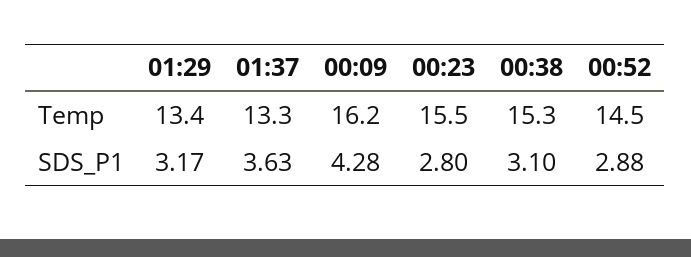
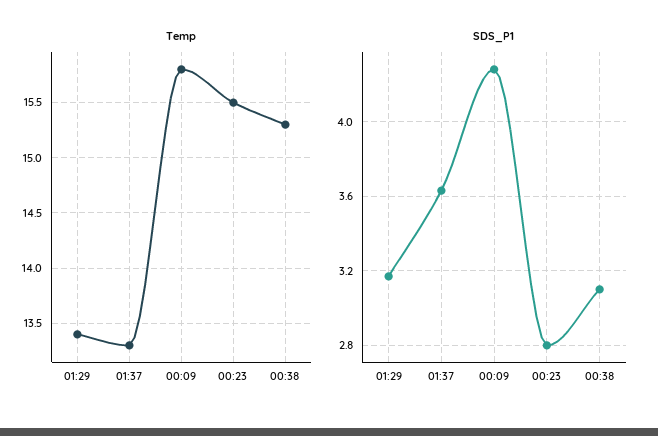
  {
    "Temp": {
      "01:29": 13.4,
      "01:37": 13.3,
-     "00:09": 16.2,
+     "00:09": 15.8,
      "00:23": 15.5,
-     "00:38": 15.3,
+     "00:38": 15.3
-     "00:52": 14.5
    },
    "SDS_P1": {
      "01:29": 3.17,
      "01:37": 3.63,
      "00:09": 4.28,
      "00:23": 2.8,
-     "00:38": 3.1,
+     "00:38": 3.1
-     "00:52": 2.88
    }
  }

